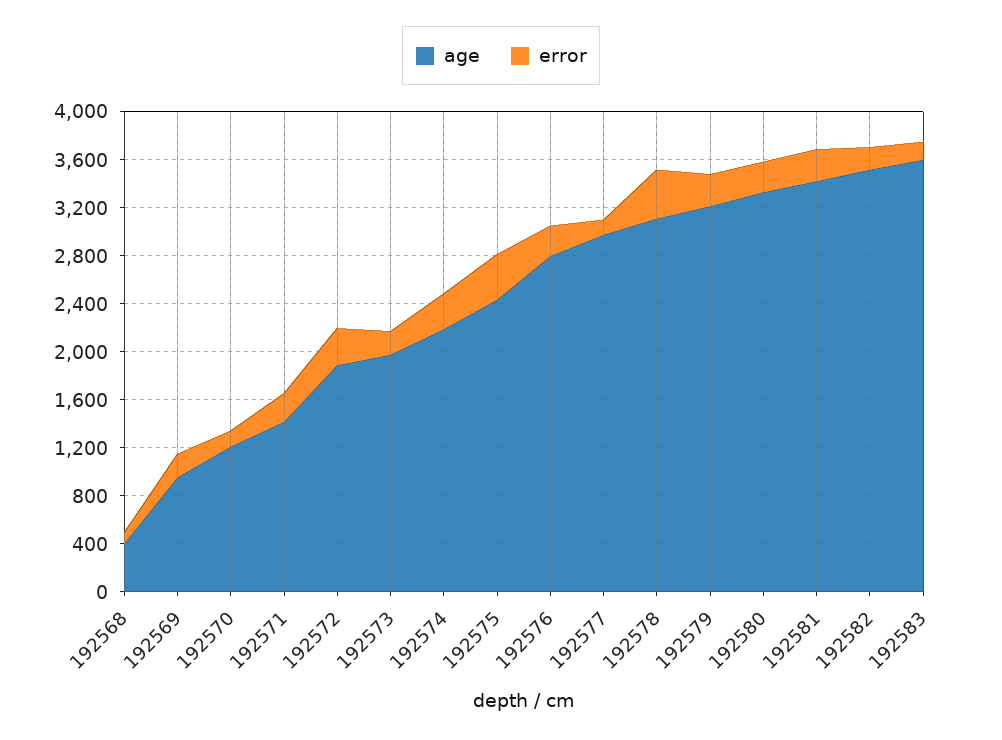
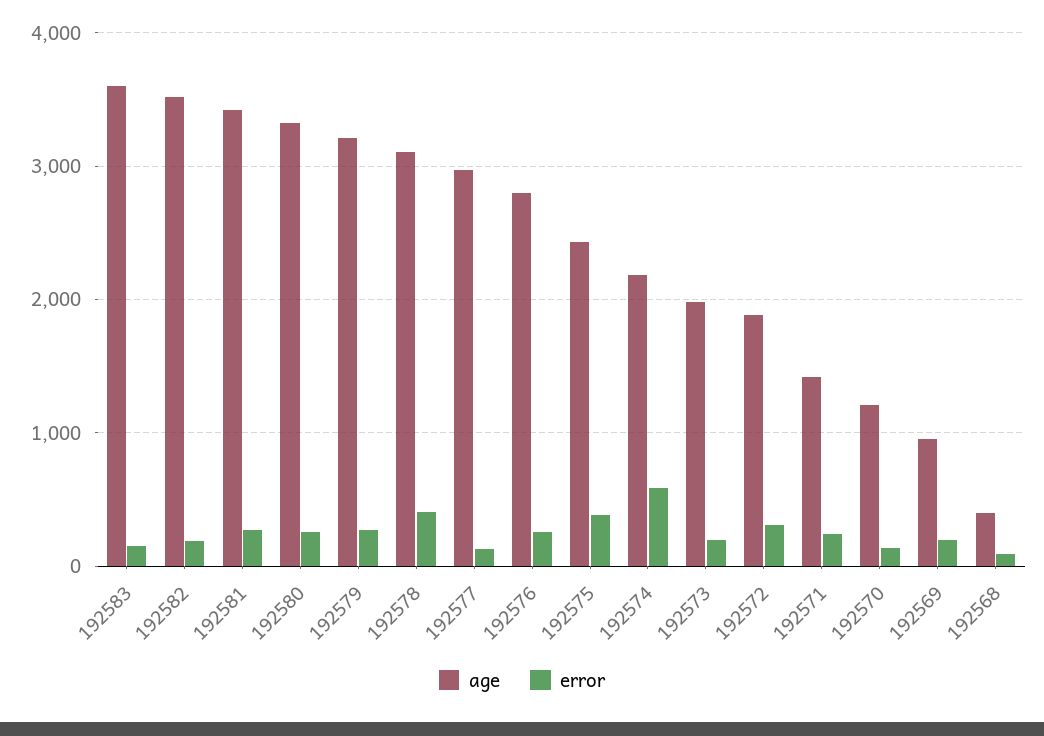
  {
    "age": {
      "192568": 400,
      "192569": 1000,
      "192570": 1200,
      "192571": 1400,
      "192572": 1900,
      "192573": 2000,
      "192574": 2200,
      "192575": 2400,
      "192576": 2800,
      "192577": 3000,
      "192578": 3100,
      "192579": 3200,
      "192580": 3300,
      "192581": 3400,
      "192582": 3500,
      "192583": 3600
    },
    "error": {
      "192568": 100,
      "192569": 200,
      "192570": 100,
      "192571": 200,
      "192572": 300,
      "192573": 200,
-     "192574": 300,
+     "192574": 600,
      "192575": 400,
      "192576": 300,
      "192577": 100,
      "192578": 400,
      "192579": 300,
      "192580": 300,
      "192581": 300,
      "192582": 200,
      "192583": 100
    }
  }

